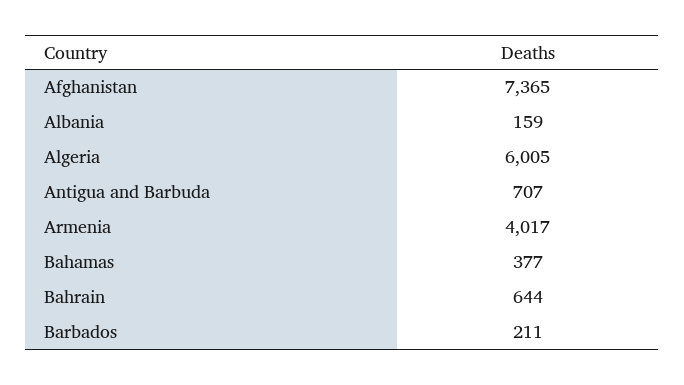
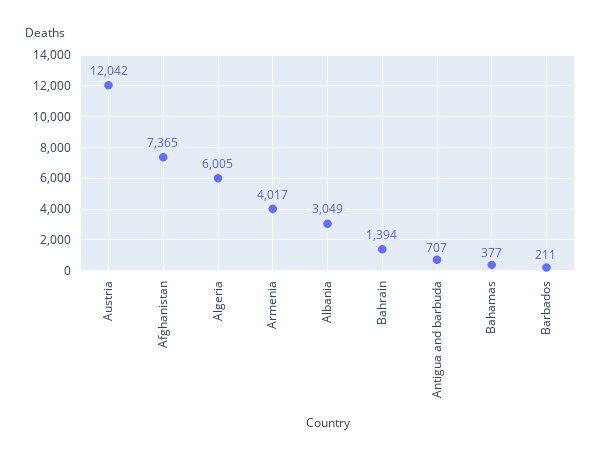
  {
    "Afghanistan": 7365,
-   "Albania": 159,
+   "Albania": 3049,
    "Algeria": 6005,
    "Antigua and Barbuda": 707,
    "Armenia": 4017,
    "Bahamas": 377,
-   "Bahrain": 644,
+   "Bahrain": 1394,
-   "Barbados": 211
+   "Barbados": 211,
+   "Austria": 12042
  }

